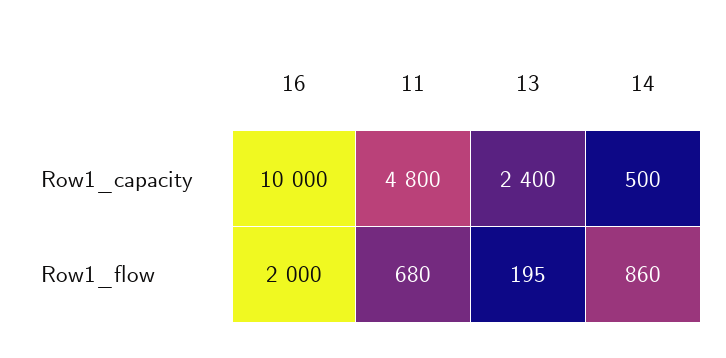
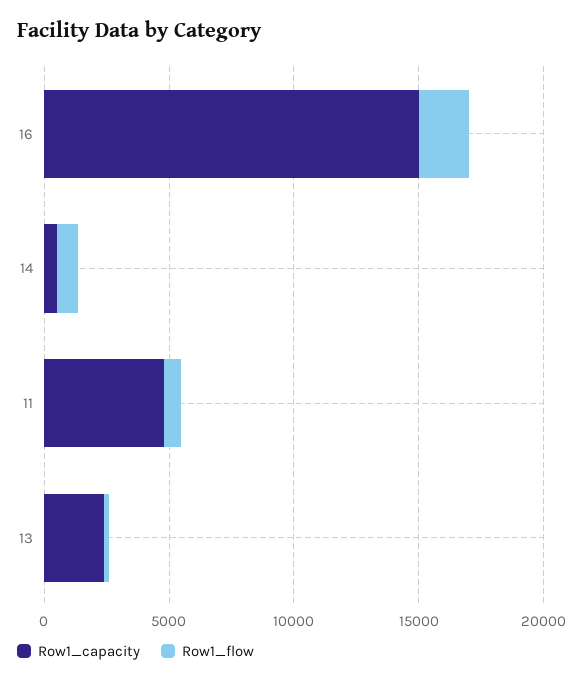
  {
    "Row1_capacity": {
-     "16": 10000,
+     "16": 15000,
      "11": 4800,
      "13": 2400,
      "14": 500
    },
    "Row1_flow": {
      "16": 2000,
      "11": 680,
      "13": 195,
      "14": 860
    }
  }

